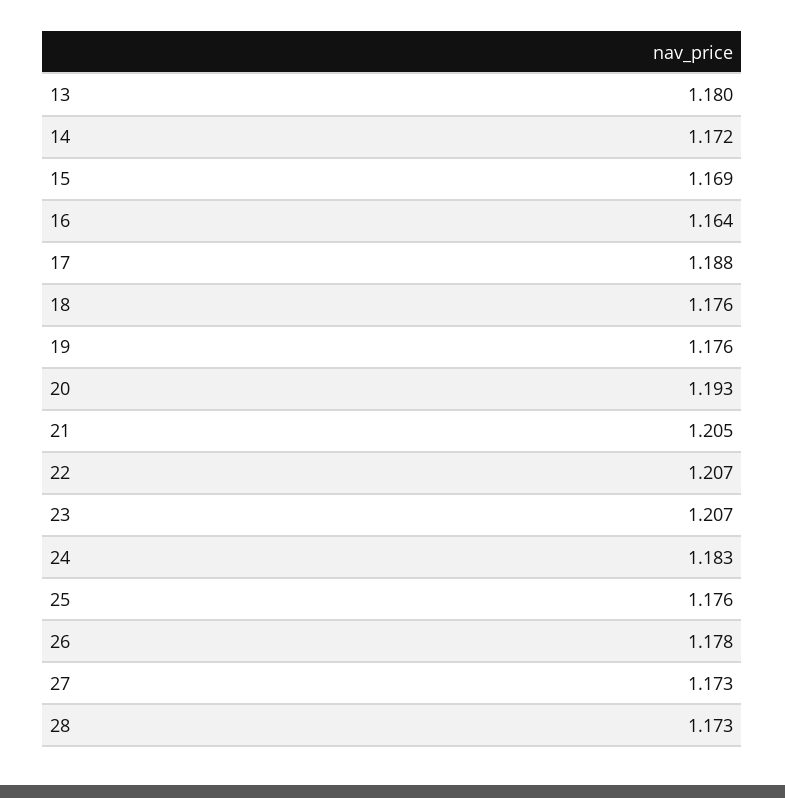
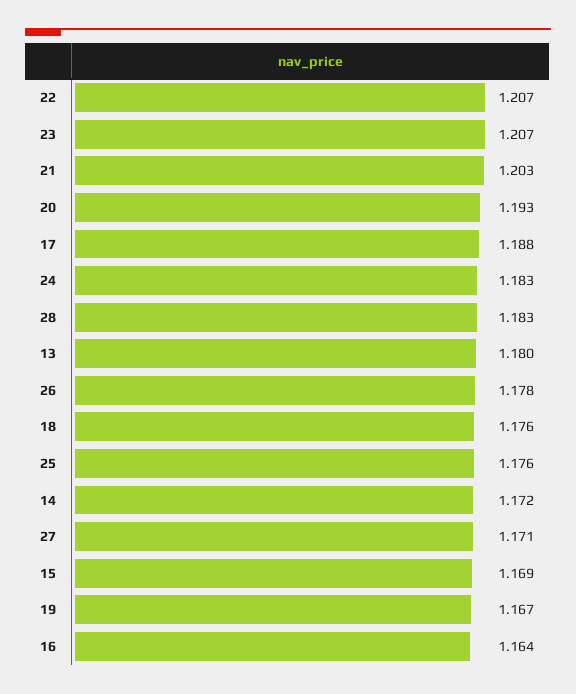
  {
    "13": 1.18,
    "14": 1.172,
    "15": 1.169,
    "16": 1.164,
    "17": 1.188,
    "18": 1.176,
-   "19": 1.176,
+   "19": 1.167,
    "20": 1.193,
-   "21": 1.205,
+   "21": 1.203,
    "22": 1.207,
    "23": 1.207,
    "24": 1.183,
    "25": 1.176,
    "26": 1.178,
-   "27": 1.173,
+   "27": 1.171,
-   "28": 1.173
+   "28": 1.183
  }

